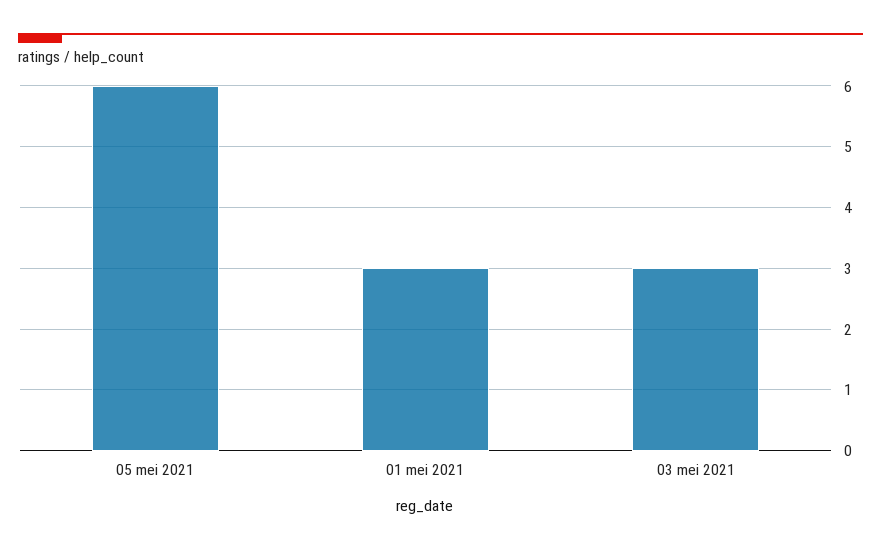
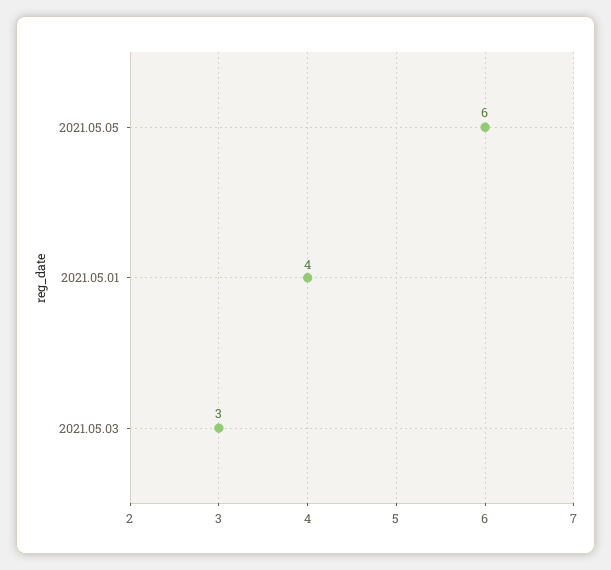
  {
    "05 mei 2021": 6,
-   "01 mei 2021": 3,
+   "01 mei 2021": 4,
    "03 mei 2021": 3
  }

